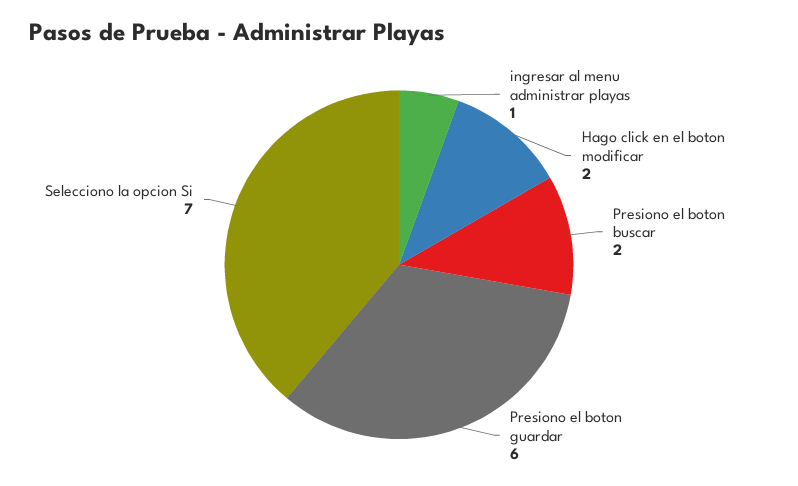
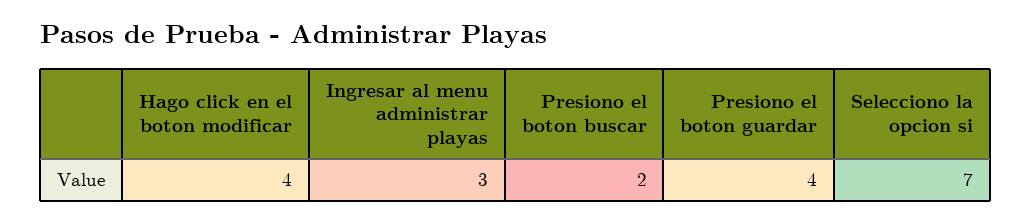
  {
-   "ingresar al menu administrar playas": 1,
+   "ingresar al menu administrar playas": 3,
-   "Hago click en el boton modificar": 2,
+   "Hago click en el boton modificar": 4,
    "Presiono el boton buscar": 2,
-   "Presiono el boton guardar": 6,
+   "Presiono el boton guardar": 4,
    "Selecciono la opcion Si": 7
  }

